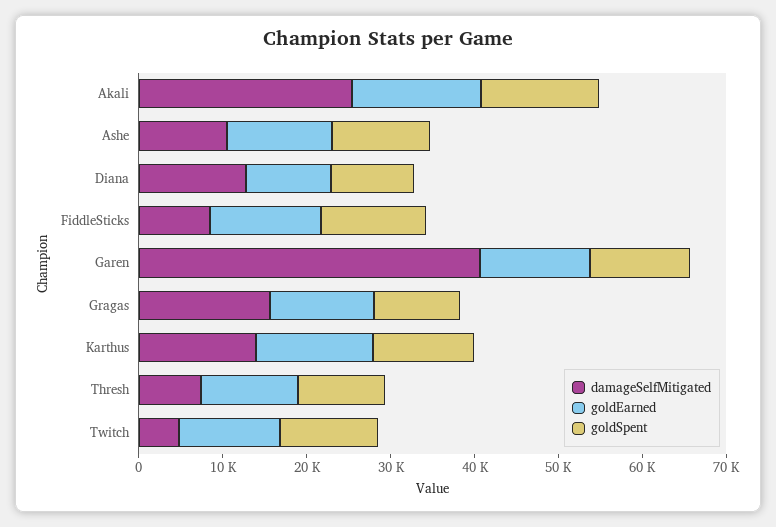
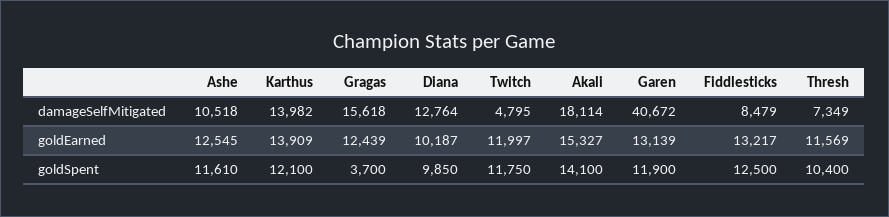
  {
    "damageSelfMitigated": {
-     "Akali": 26000,
+     "Akali": 18114,
      "Ashe": 10518,
      "Diana": 12764,
      "FiddleSticks": 8479,
      "Garen": 40672,
      "Gragas": 15618,
      "Karthus": 13982,
      "Thresh": 7349,
      "Twitch": 4795
    },
    "goldEarned": {
      "Akali": 15327,
      "Ashe": 12545,
      "Diana": 10187,
      "FiddleSticks": 13217,
      "Garen": 13139,
      "Gragas": 12439,
      "Karthus": 13909,
      "Thresh": 11569,
      "Twitch": 11997
    },
    "goldSpent": {
      "Akali": 14100,
      "Ashe": 11610,
      "Diana": 9850,
      "FiddleSticks": 12500,
      "Garen": 11900,
-     "Gragas": 10000,
+     "Gragas": 3700,
      "Karthus": 12100,
      "Thresh": 10400,
      "Twitch": 11750
    }
  }

